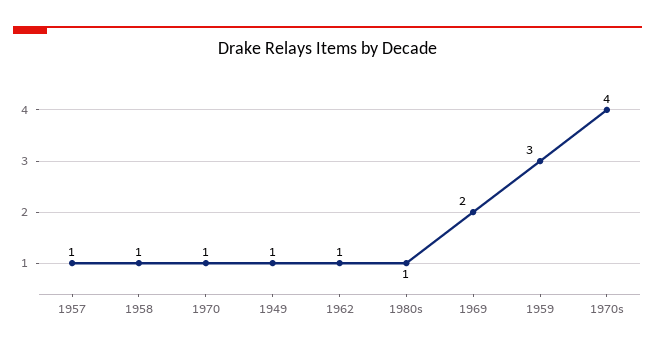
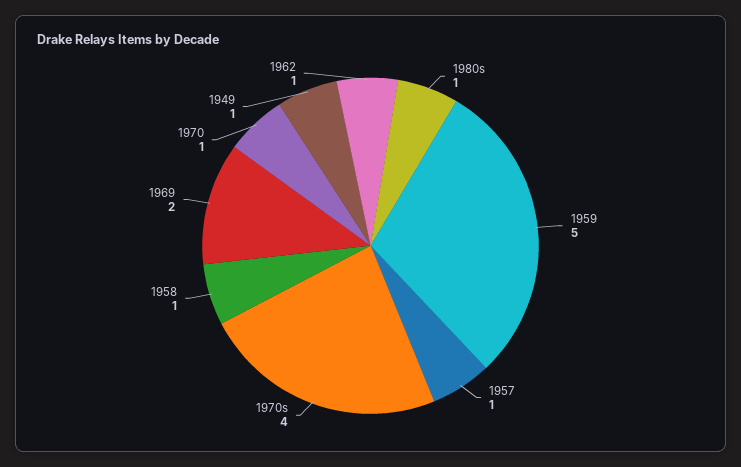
  {
    "1957": 1,
    "1958": 1,
    "1970": 1,
    "1949": 1,
    "1962": 1,
    "1980s": 1,
    "1969": 2,
-   "1959": 3,
+   "1959": 5,
    "1970s": 4
  }

